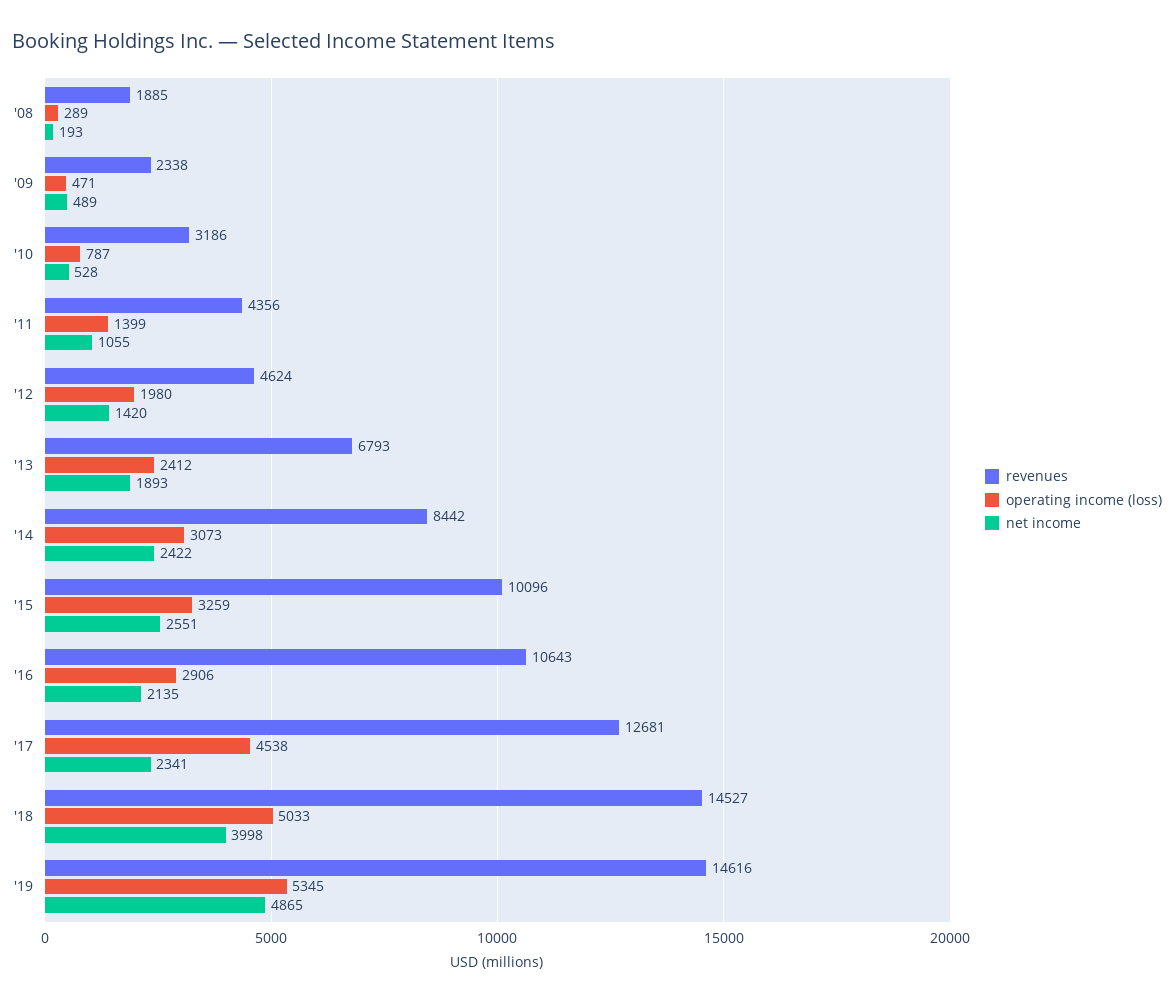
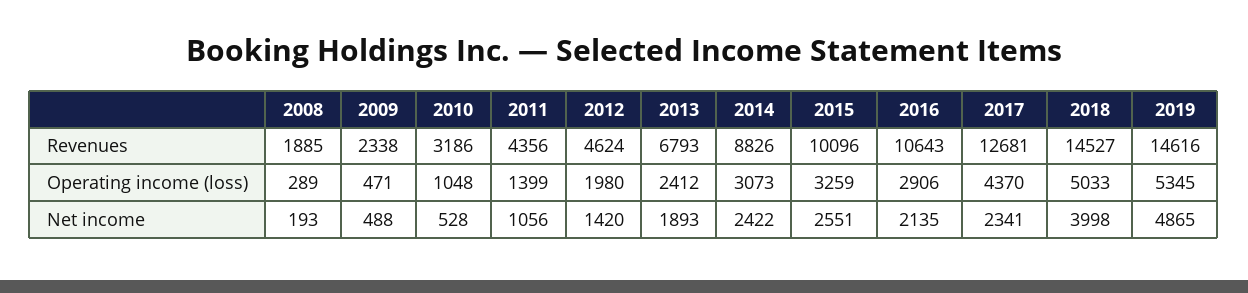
  {
    "revenues": {
      "'08": 1885,
      "'09": 2338,
      "'10": 3186,
      "'11": 4356,
      "'12": 4624,
      "'13": 6793,
-     "'14": 8442,
+     "'14": 8826,
      "'15": 10096,
      "'16": 10643,
      "'17": 12681,
      "'18": 14527,
      "'19": 14616
    },
    "operating income (loss)": {
      "'08": 289,
      "'09": 471,
-     "'10": 787,
+     "'10": 1048,
      "'11": 1399,
      "'12": 1980,
      "'13": 2412,
      "'14": 3073,
      "'15": 3259,
      "'16": 2906,
-     "'17": 4538,
+     "'17": 4370,
      "'18": 5033,
      "'19": 5345
    },
    "net income": {
      "'08": 193,
-     "'09": 489,
+     "'09": 488,
      "'10": 528,
-     "'11": 1055,
+     "'11": 1056,
      "'12": 1420,
      "'13": 1893,
      "'14": 2422,
      "'15": 2551,
      "'16": 2135,
      "'17": 2341,
      "'18": 3998,
      "'19": 4865
    }
  }

